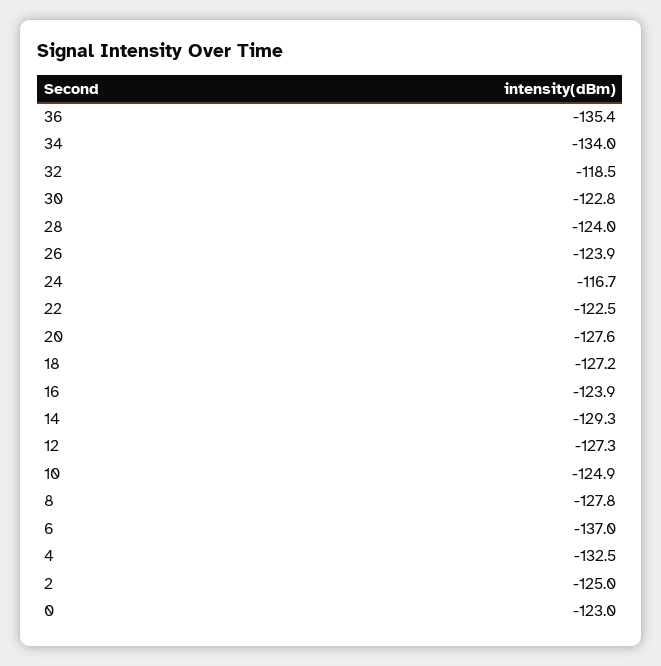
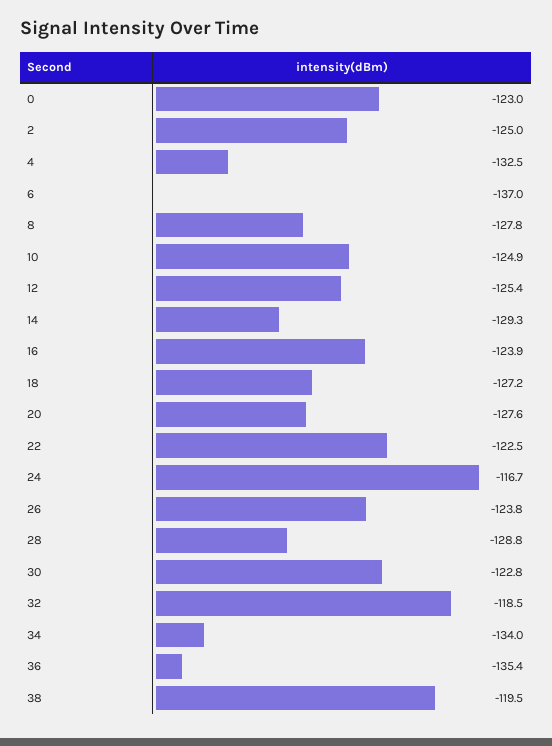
  {
    "36": -135.4,
    "34": -134,
    "32": -118.5,
    "30": -122.8,
-   "28": -124,
+   "28": -128.8,
-   "26": -123.9,
+   "26": -123.8,
    "24": -116.7,
    "22": -122.5,
    "20": -127.6,
    "18": -127.2,
    "16": -123.9,
    "14": -129.3,
-   "12": -127.3,
+   "12": -125.4,
    "10": -124.9,
    "8": -127.8,
    "6": -137,
    "4": -132.5,
    "2": -125,
-   "0": -123
+   "0": -123,
+   "38": -119.5
  }

